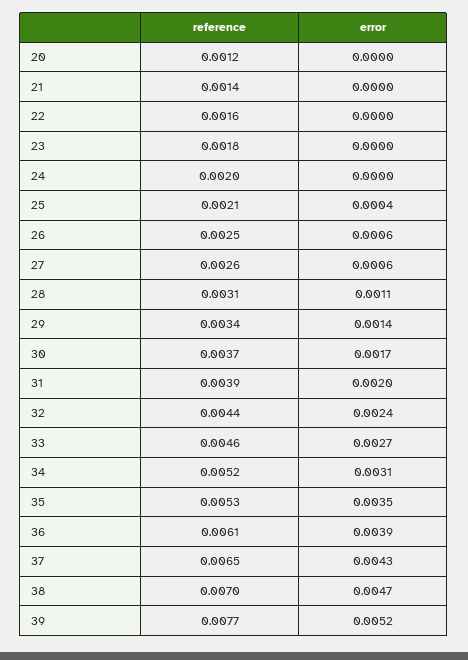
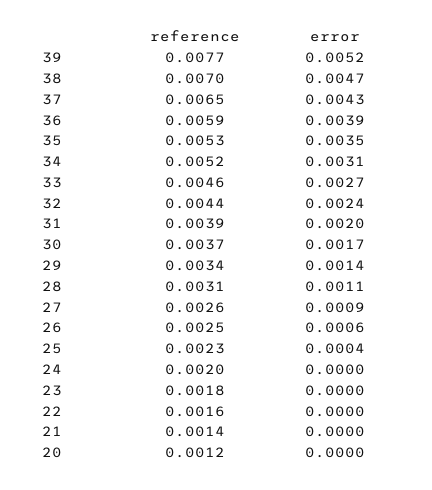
  {
    "reference": {
      "20": 0.0012,
      "21": 0.0014,
      "22": 0.0016,
      "23": 0.0018,
      "24": 0.002,
-     "25": 0.0021,
+     "25": 0.0023,
      "26": 0.0025,
      "27": 0.0026,
      "28": 0.0031,
      "29": 0.0034,
      "30": 0.0037,
      "31": 0.0039,
      "32": 0.0044,
      "33": 0.0046,
      "34": 0.0052,
      "35": 0.0053,
-     "36": 0.0061,
+     "36": 0.0059,
      "37": 0.0065,
      "38": 0.007,
      "39": 0.0077
    },
    "error": {
      "20": 0,
      "21": 0,
      "22": 0,
      "23": 0,
      "24": 0,
      "25": 0.0004,
      "26": 0.0006,
-     "27": 0.0006,
+     "27": 0.0009,
      "28": 0.0011,
      "29": 0.0014,
      "30": 0.0017,
      "31": 0.002,
      "32": 0.0024,
      "33": 0.0027,
      "34": 0.0031,
      "35": 0.0035,
      "36": 0.0039,
      "37": 0.0043,
      "38": 0.0047,
      "39": 0.0052
    }
  }

